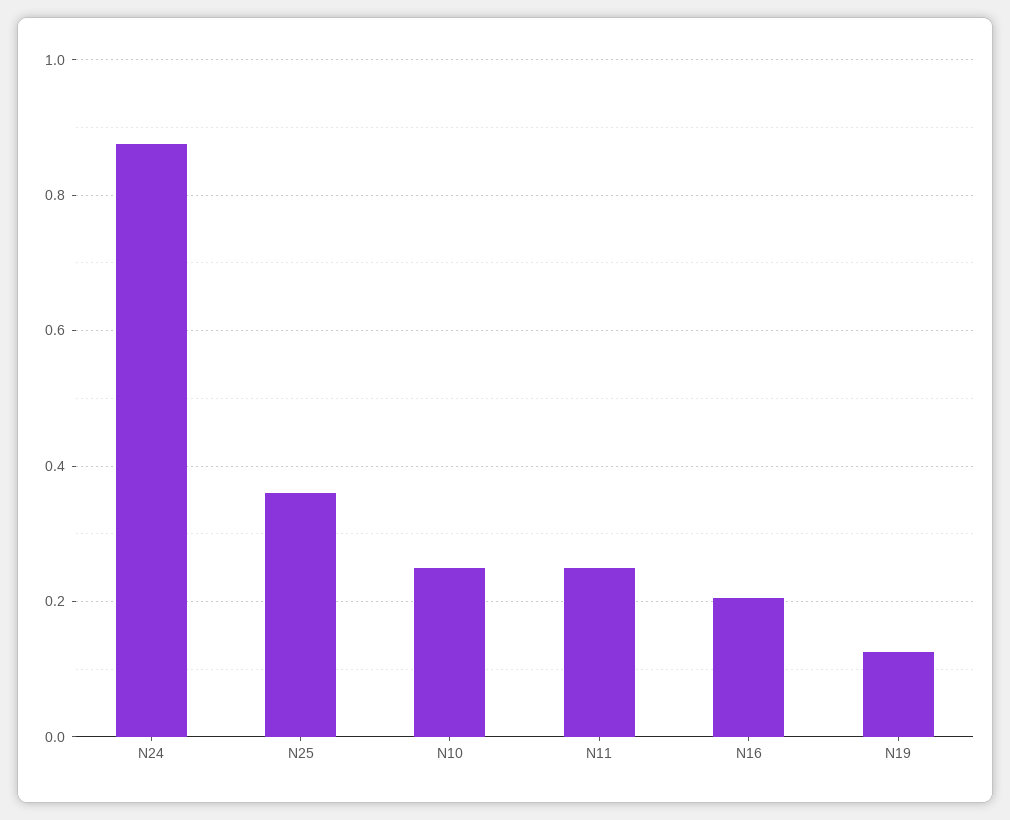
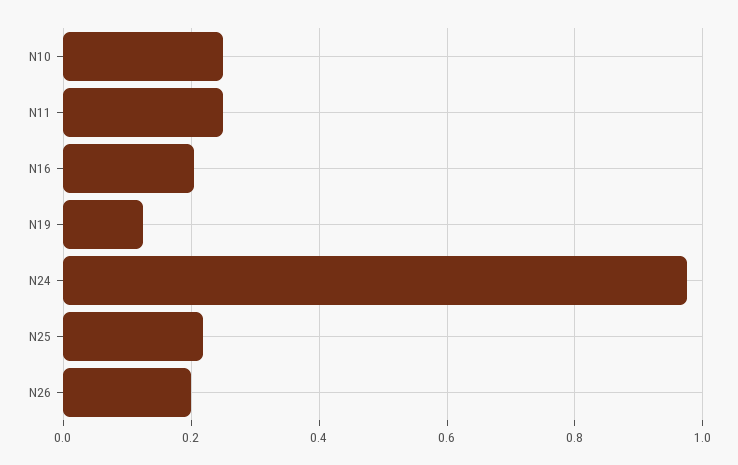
  {
-   "N24": 0.88,
+   "N24": 0.98,
-   "N25": 0.36,
+   "N25": 0.22,
    "N10": 0.26,
    "N11": 0.26,
    "N16": 0.2,
-   "N19": 0.12
+   "N19": 0.12,
+   "N26": 0.2
  }

